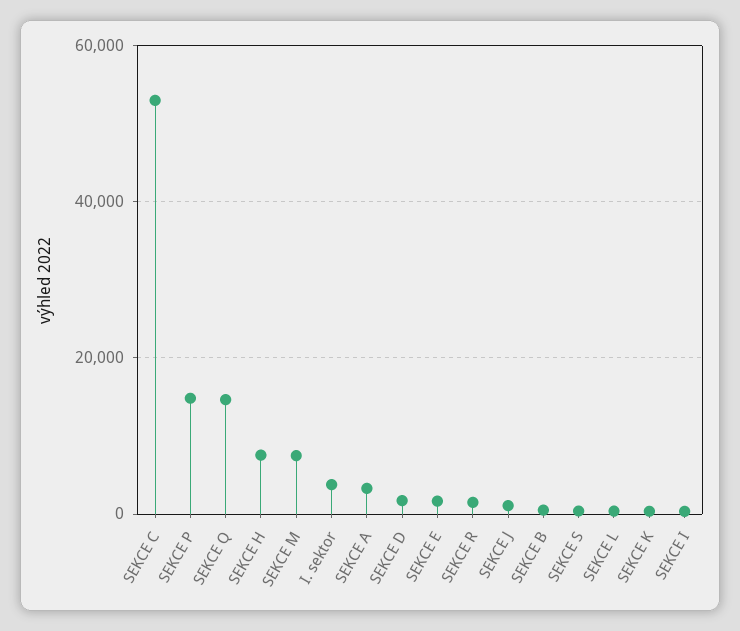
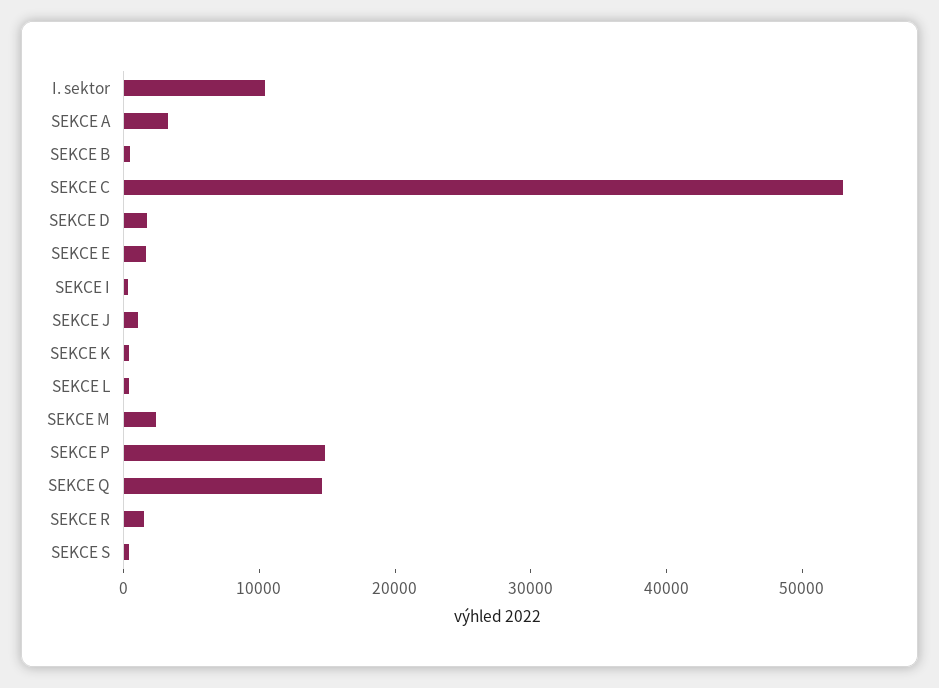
  {
    "SEKCE C": 52000,
    "SEKCE P": 14000,
    "SEKCE Q": 14000,
-   "SEKCE H": 8000,
-   "SEKCE M": 8000,
+   "SEKCE M": 2000,
-   "I. sektor": 4000,
+   "I. sektor": 10000,
    "SEKCE A": 4000,
    "SEKCE D": 2000,
    "SEKCE E": 2000,
    "SEKCE R": 2000,
    "SEKCE J": 2000,
    "SEKCE B": 0,
    "SEKCE S": 0,
    "SEKCE L": 0,
    "SEKCE K": 0,
    "SEKCE I": 0
  }

